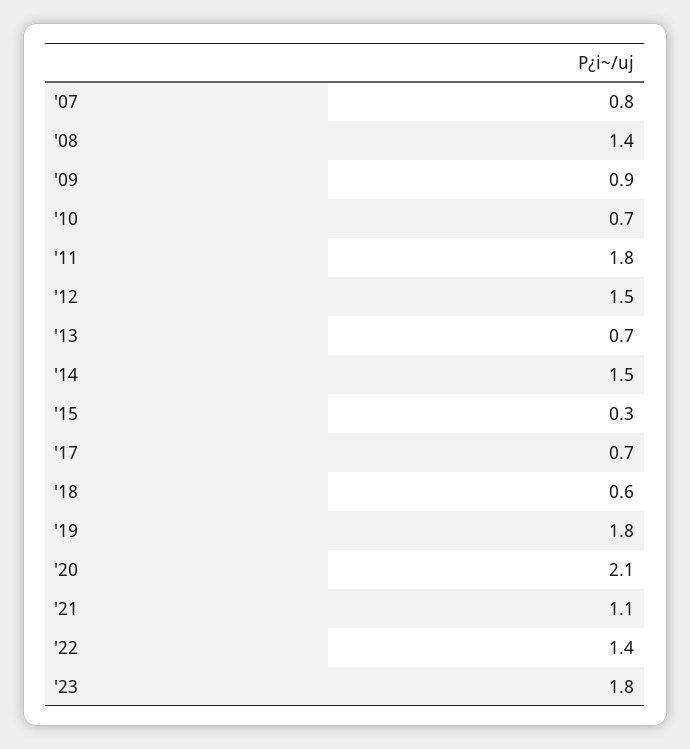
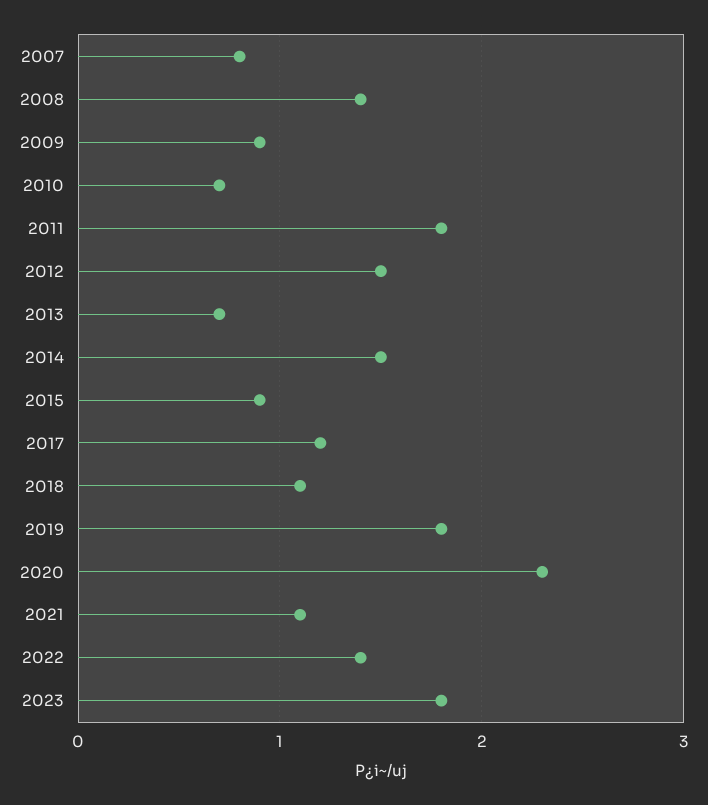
  {
    "'07": 0.8,
    "'08": 1.4,
    "'09": 0.9,
    "'10": 0.7,
    "'11": 1.8,
    "'12": 1.5,
    "'13": 0.7,
    "'14": 1.5,
-   "'15": 0.3,
+   "'15": 0.9,
-   "'17": 0.7,
+   "'17": 1.2,
-   "'18": 0.6,
+   "'18": 1.1,
    "'19": 1.8,
-   "'20": 2.1,
+   "'20": 2.3,
    "'21": 1.1,
    "'22": 1.4,
    "'23": 1.8
  }

